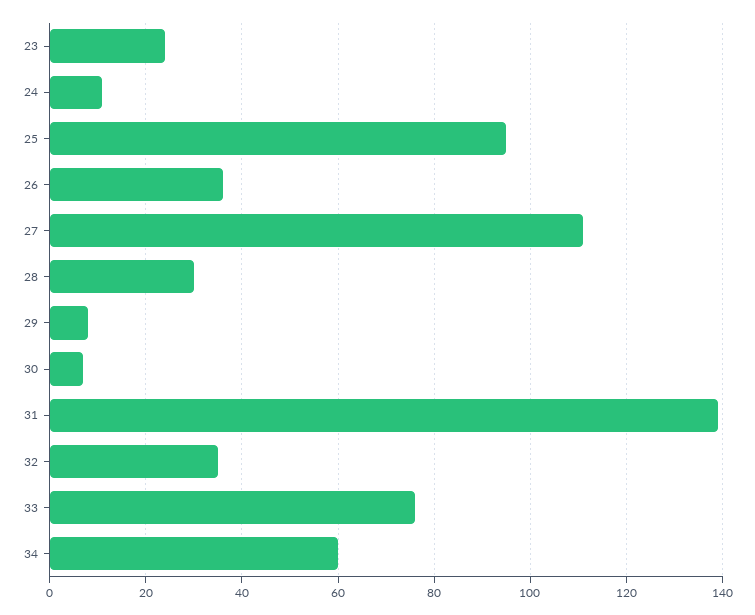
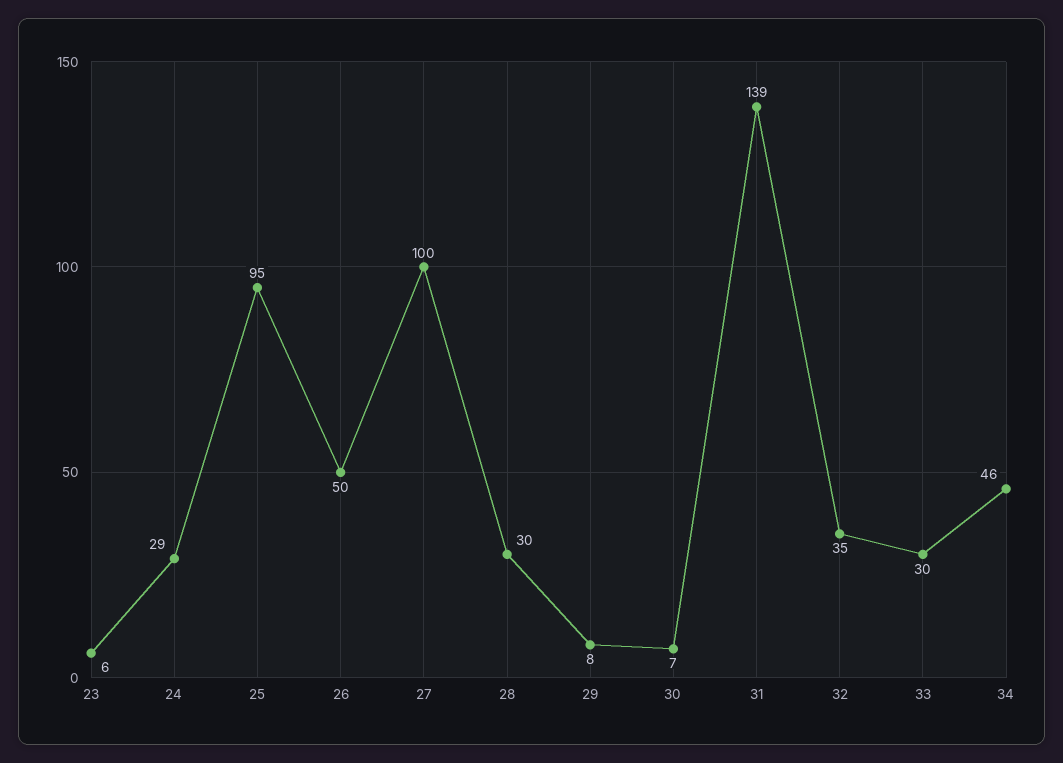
  {
-   "23": 25,
+   "23": 6,
-   "24": 10,
+   "24": 29,
    "25": 95,
-   "26": 35,
+   "26": 50,
-   "27": 110,
+   "27": 100,
    "28": 30,
    "29": 8,
    "30": 7,
    "31": 139,
    "32": 35,
-   "33": 75,
+   "33": 30,
-   "34": 60
+   "34": 46
  }

